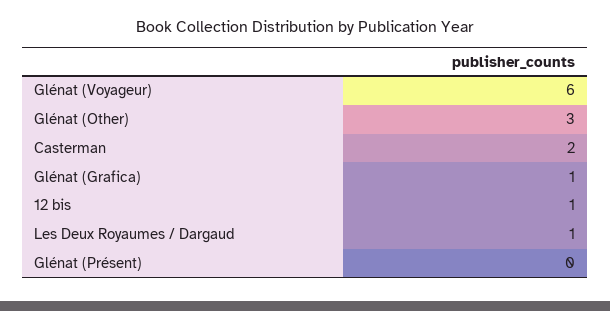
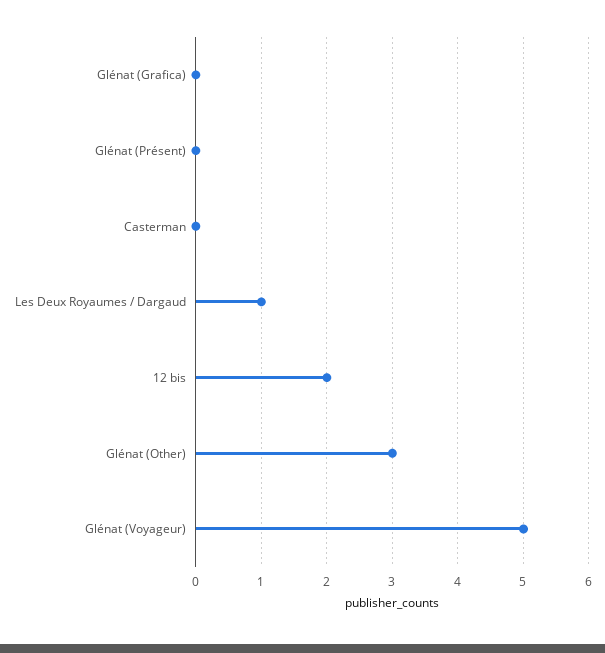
  {
-   "Glénat (Voyageur)": 6,
+   "Glénat (Voyageur)": 5,
    "Glénat (Other)": 3,
-   "Casterman": 2,
+   "Casterman": 0,
-   "Glénat (Grafica)": 1,
+   "Glénat (Grafica)": 0,
-   "12 bis": 1,
+   "12 bis": 2,
    "Les Deux Royaumes / Dargaud": 1,
    "Glénat (Présent)": 0
  }

